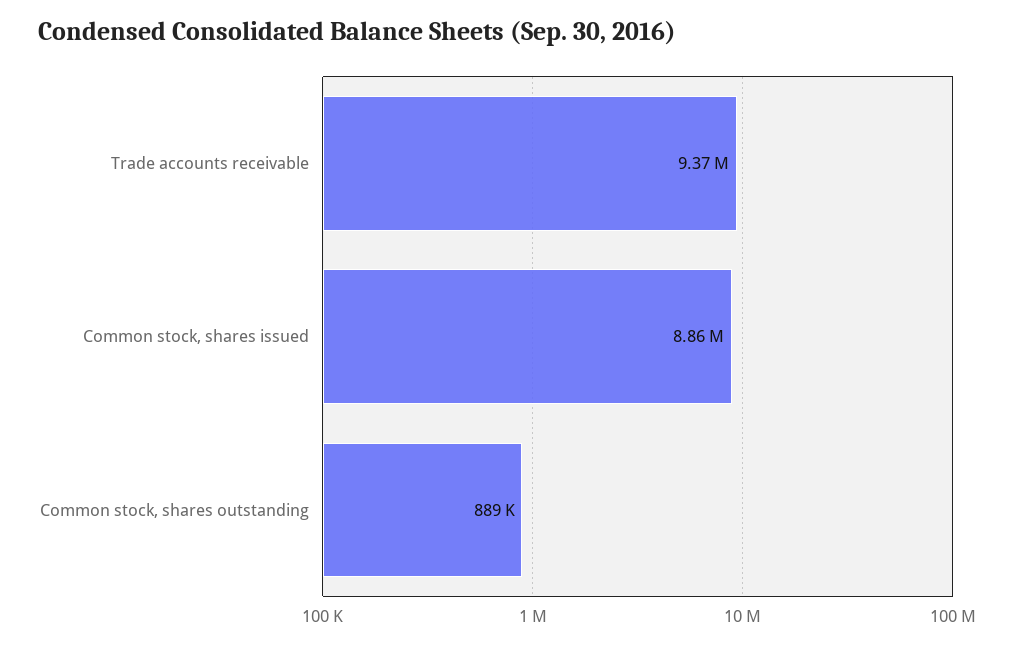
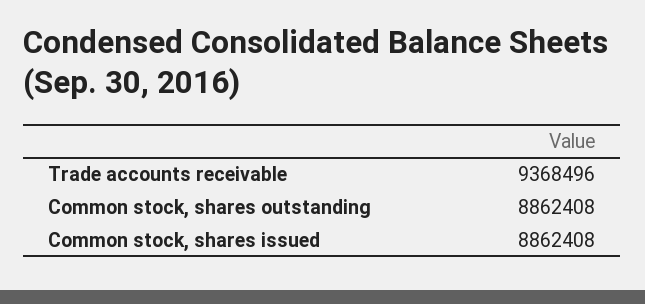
  {
    "Trade accounts receivable": 9368496,
    "Common stock, shares issued": 8862408,
-   "Common stock, shares outstanding": 889000
+   "Common stock, shares outstanding": 8862408
  }

